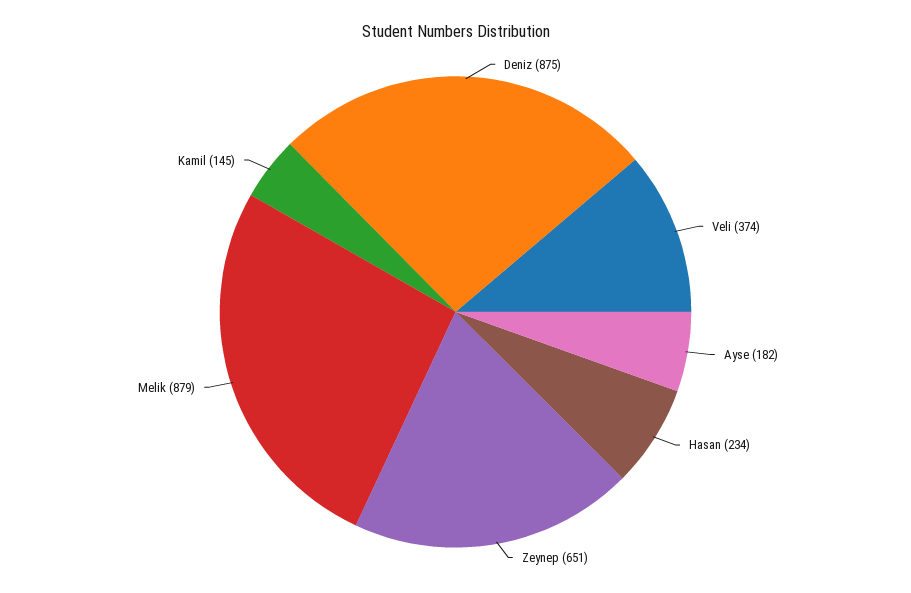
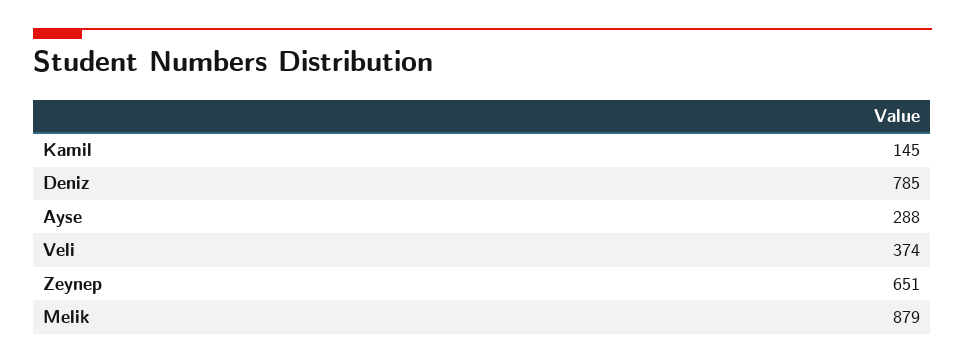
  {
-   "Deniz": 875,
+   "Deniz": 785,
    "Veli": 374,
-   "Ayse": 182,
+   "Ayse": 288,
-   "Hasan": 234,
    "Zeynep": 651,
    "Melik": 879,
    "Kamil": 145
  }

